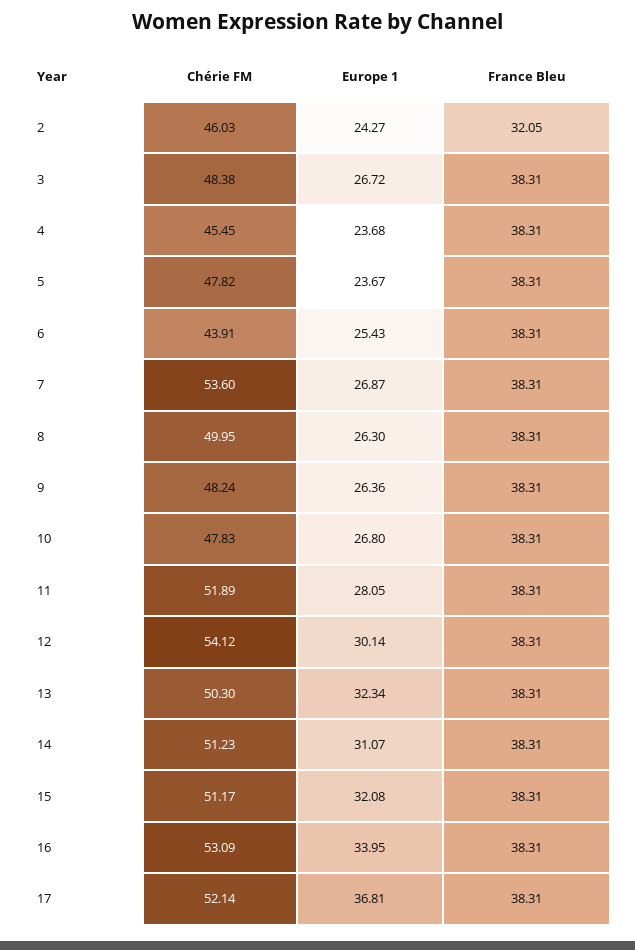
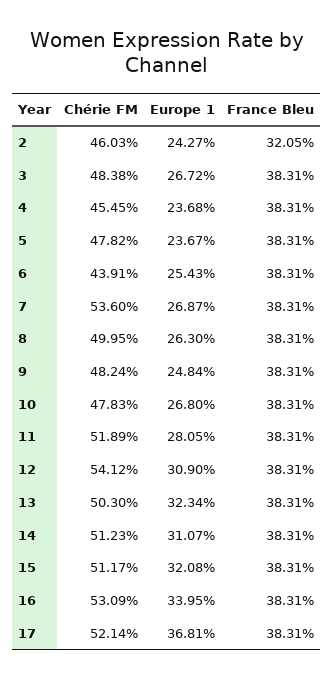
  {
    "Chérie FM": {
      "2": 46.03,
      "3": 48.38,
      "4": 45.45,
      "5": 47.82,
      "6": 43.91,
      "7": 53.6,
      "8": 49.95,
      "9": 48.24,
      "10": 47.83,
      "11": 51.89,
      "12": 54.12,
      "13": 50.3,
      "14": 51.23,
      "15": 51.17,
      "16": 53.09,
      "17": 52.14
    },
    "Europe 1": {
      "2": 24.27,
      "3": 26.72,
      "4": 23.68,
      "5": 23.67,
      "6": 25.43,
      "7": 26.87,
      "8": 26.3,
-     "9": 26.36,
+     "9": 24.84,
      "10": 26.8,
      "11": 28.05,
-     "12": 30.14,
+     "12": 30.9,
      "13": 32.34,
      "14": 31.07,
      "15": 32.08,
      "16": 33.95,
      "17": 36.81
    },
    "France Bleu": {
      "2": 32.05,
      "3": 38.31,
      "4": 38.31,
      "5": 38.31,
      "6": 38.31,
      "7": 38.31,
      "8": 38.31,
      "9": 38.31,
      "10": 38.31,
      "11": 38.31,
      "12": 38.31,
      "13": 38.31,
      "14": 38.31,
      "15": 38.31,
      "16": 38.31,
      "17": 38.31
    }
  }

